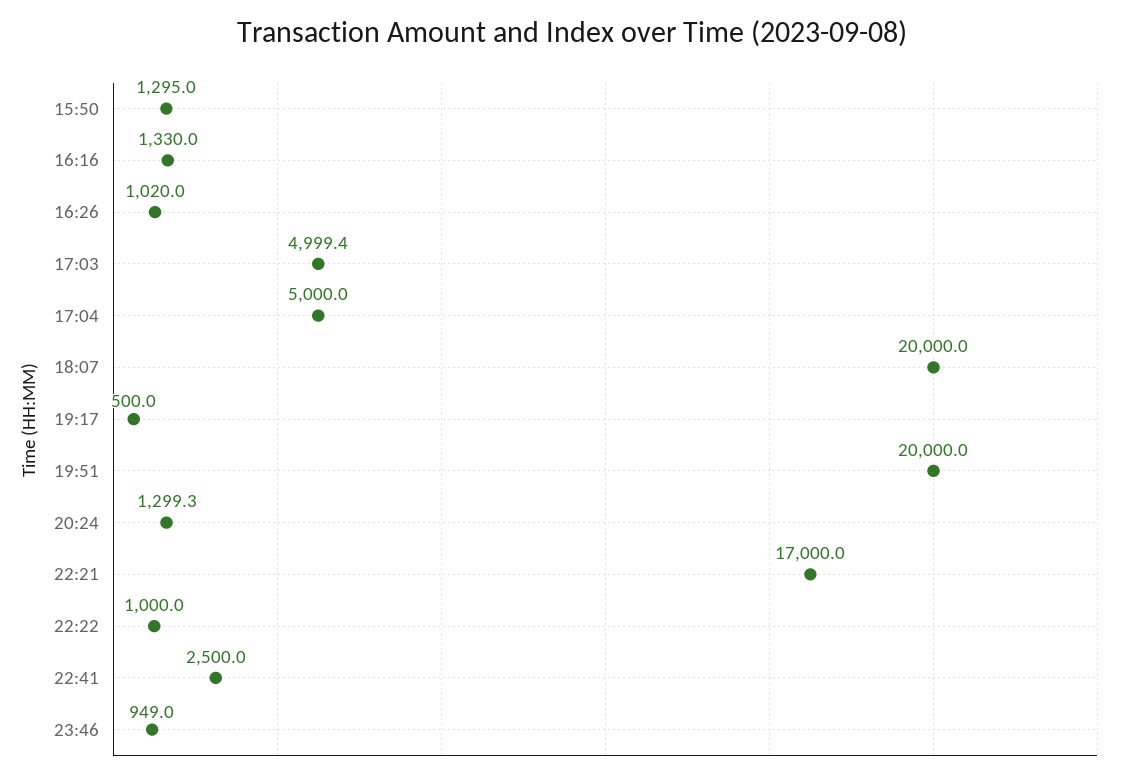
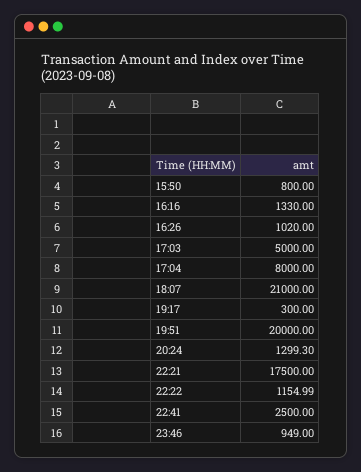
  {
-   "15:50": 1295,
+   "15:50": 800,
    "16:16": 1330,
    "16:26": 1020,
-   "17:03": 4999.4,
+   "17:03": 5000,
-   "17:04": 5000,
+   "17:04": 8000,
-   "18:07": 20000,
+   "18:07": 21000,
-   "19:17": 500,
+   "19:17": 300,
    "19:51": 20000,
    "20:24": 1299.3,
-   "22:21": 17000,
+   "22:21": 17500,
-   "22:22": 1000,
+   "22:22": 1154.99,
    "22:41": 2500,
    "23:46": 949
  }

